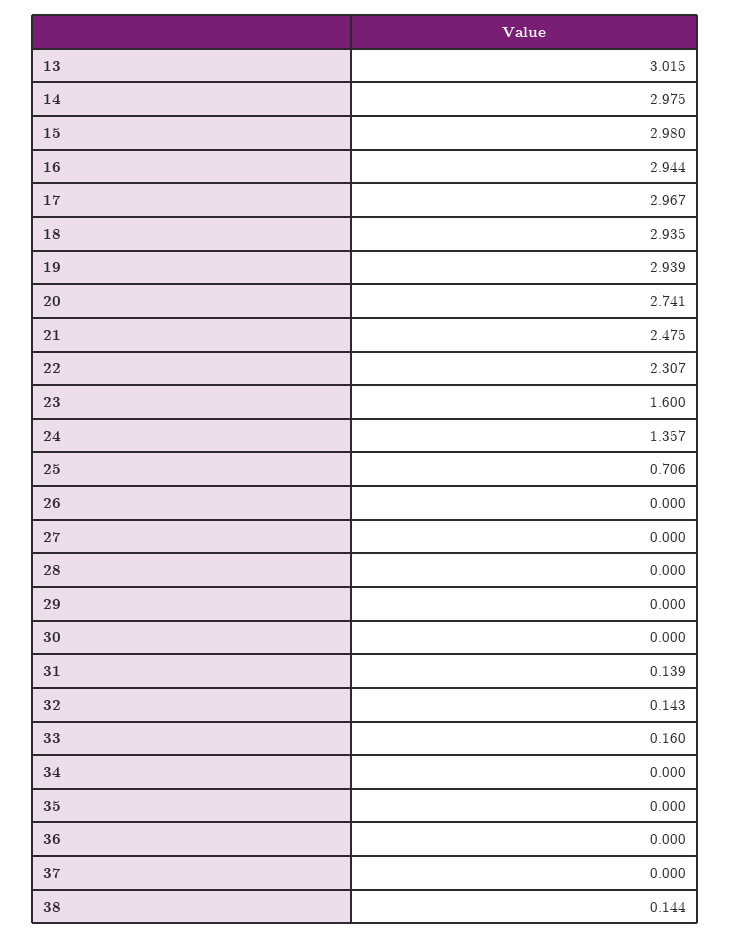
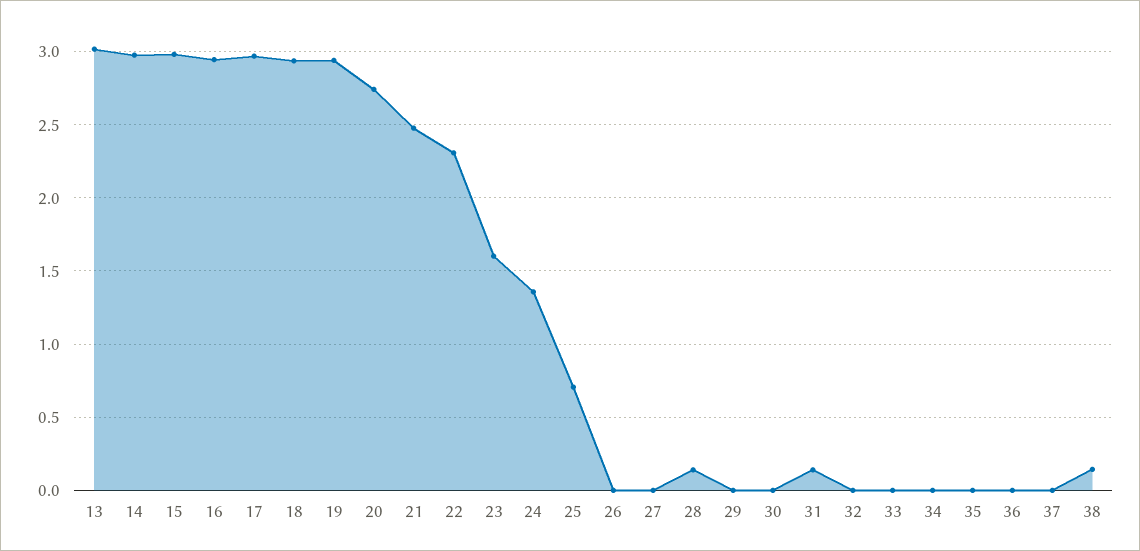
  {
    "13": 3.015,
    "14": 2.975,
    "15": 2.98,
    "16": 2.944,
    "17": 2.967,
    "18": 2.935,
    "19": 2.939,
    "20": 2.741,
    "21": 2.475,
    "22": 2.307,
    "23": 1.6,
    "24": 1.357,
    "25": 0.706,
    "26": 0,
    "27": 0,
-   "28": 0,
+   "28": 0.15,
    "29": 0,
    "30": 0,
    "31": 0.139,
-   "32": 0.143,
+   "32": 0,
-   "33": 0.16,
+   "33": 0,
    "34": 0,
    "35": 0,
    "36": 0,
    "37": 0,
    "38": 0.144
  }

